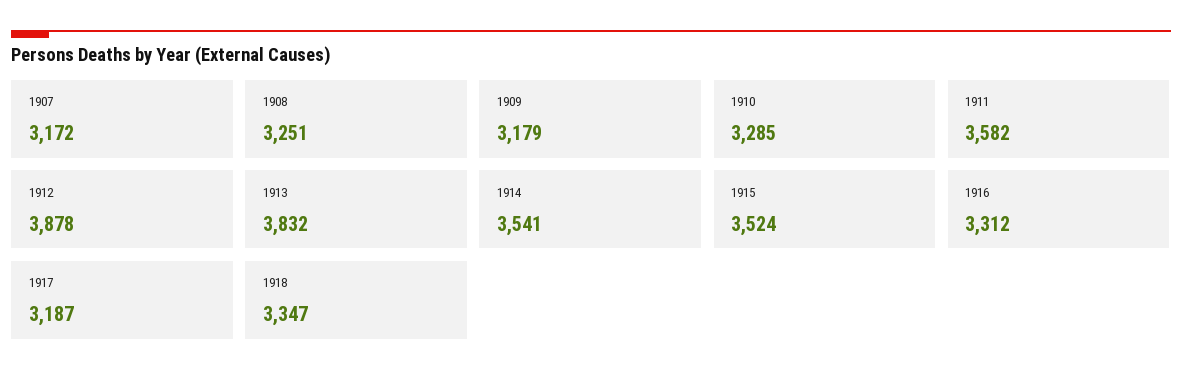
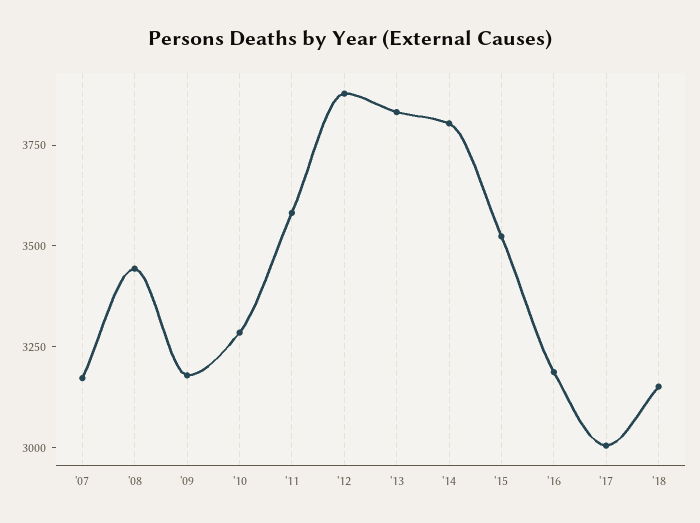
  {
    "1907": 3172,
-   "1908": 3251,
+   "1908": 3450,
    "1909": 3179,
    "1910": 3285,
    "1911": 3582,
    "1912": 3878,
    "1913": 3832,
-   "1914": 3541,
+   "1914": 3800,
    "1915": 3524,
-   "1916": 3312,
+   "1916": 3200,
-   "1917": 3187,
+   "1917": 3000,
-   "1918": 3347
+   "1918": 3150
  }

